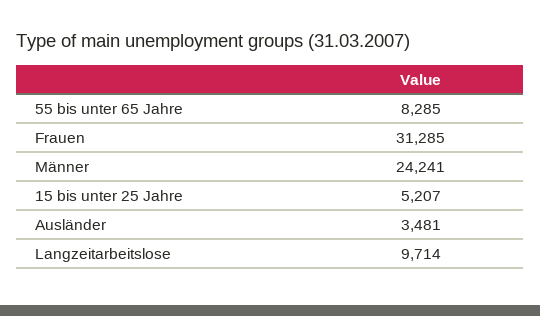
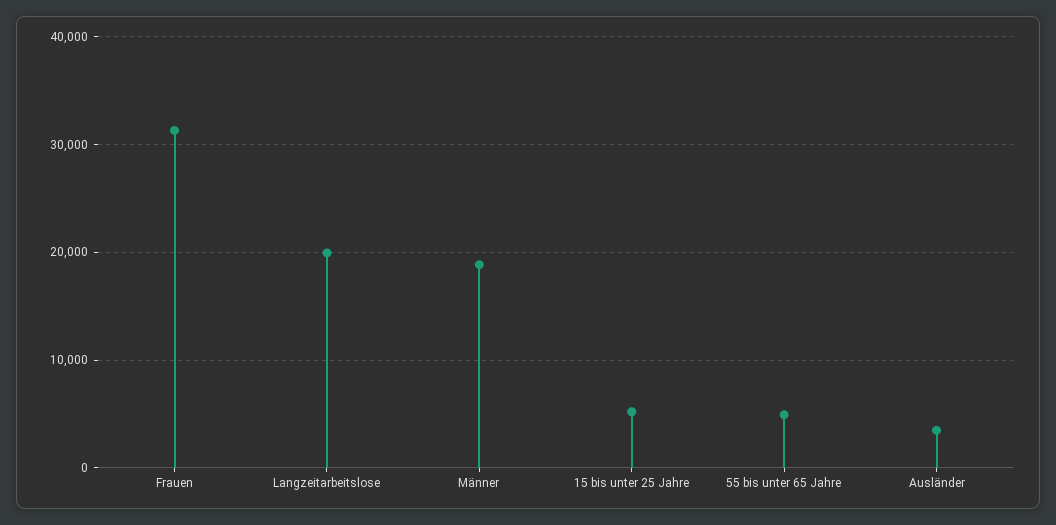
  {
-   "55 bis unter 65 Jahre": 8285,
+   "55 bis unter 65 Jahre": 5000,
    "Frauen": 31285,
-   "Männer": 24241,
+   "Männer": 19000,
    "15 bis unter 25 Jahre": 5207,
    "Ausländer": 3481,
-   "Langzeitarbeitslose": 9714
+   "Langzeitarbeitslose": 20000
  }

